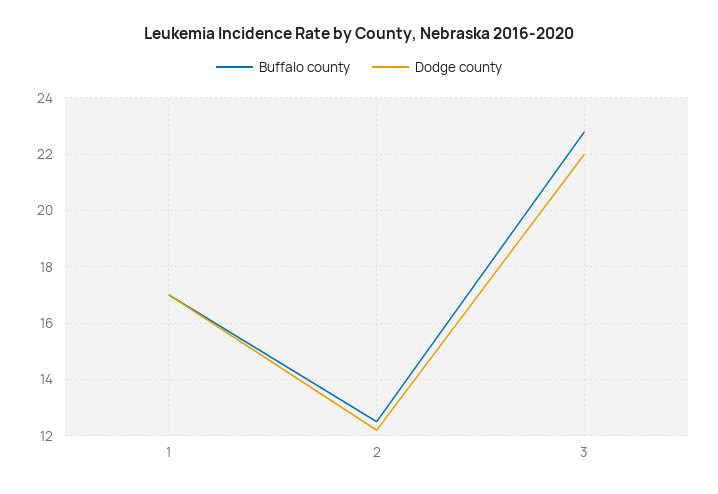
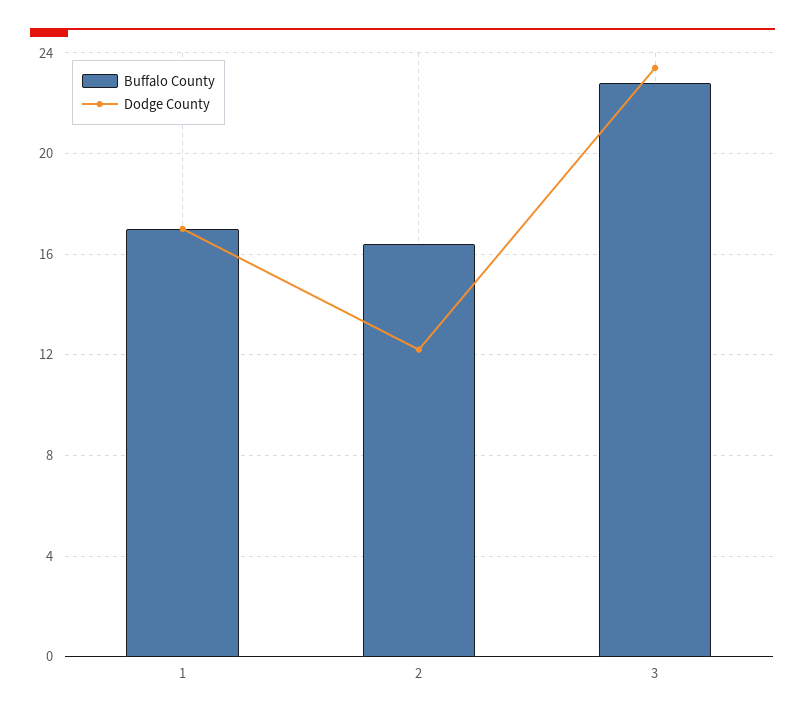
  {
    "Buffalo county": {
      "1": 17,
-     "2": 12.5,
+     "2": 16.5,
      "3": 23
    },
    "Dodge county": {
      "1": 17,
      "2": 12,
-     "3": 22
+     "3": 23.5
    }
  }

